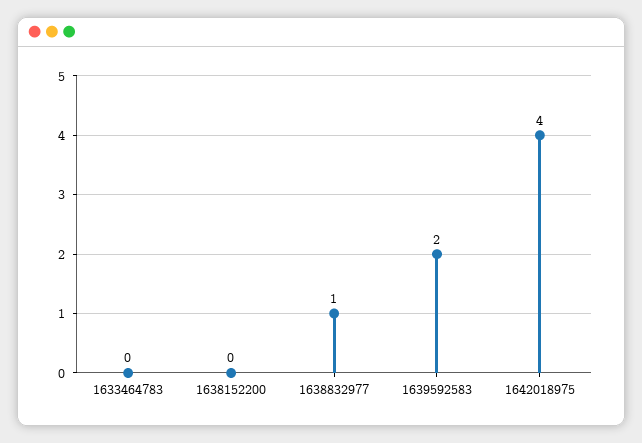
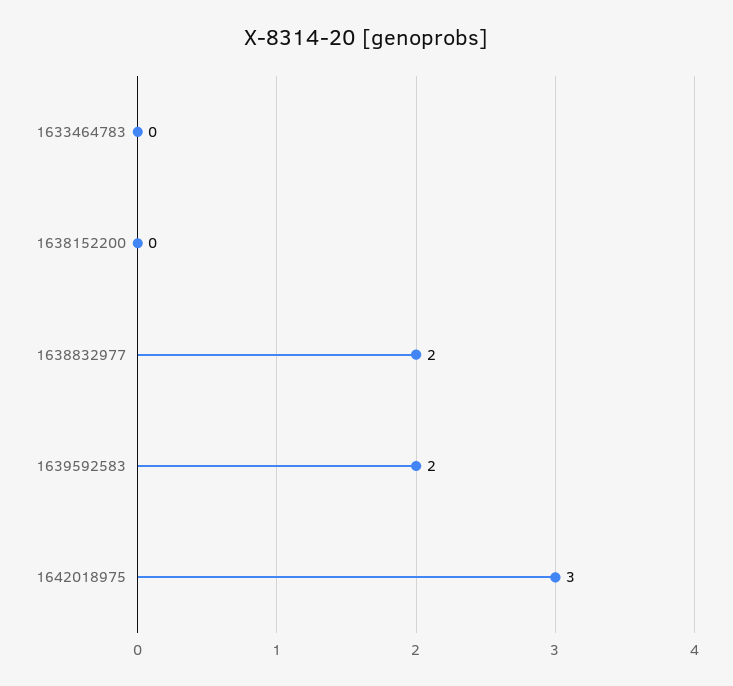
  {
    "1633464783": 0,
    "1638152200": 0,
-   "1638832977": 1,
+   "1638832977": 2,
    "1639592583": 2,
-   "1642018975": 4
+   "1642018975": 3
  }

